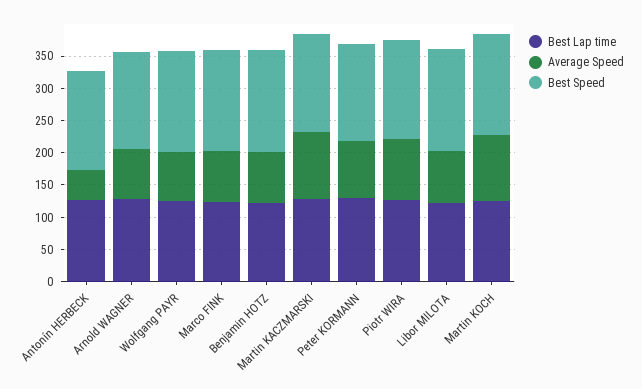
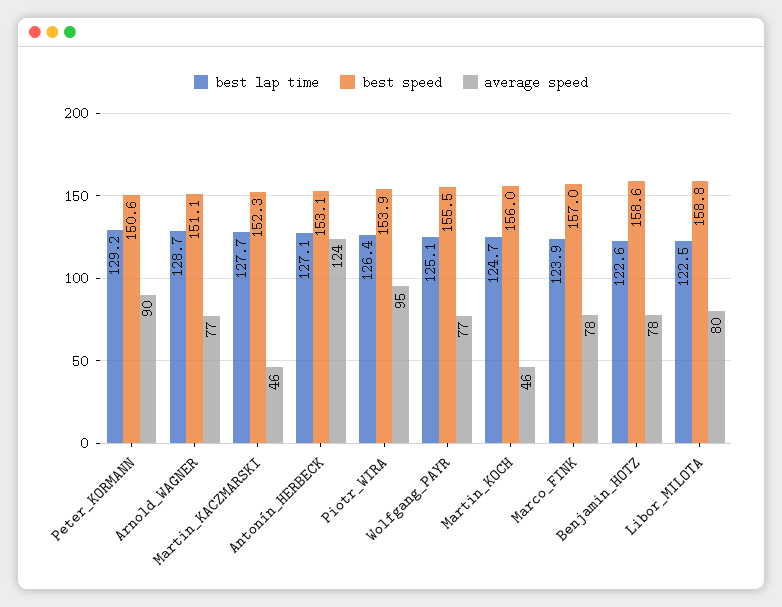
  {
    "Best Lap time": {
      "Antonín HERBECK": 127.1,
      "Arnold WAGNER": 128.7,
      "Wolfgang PAYR": 125.1,
      "Marco FINK": 123.9,
      "Benjamin HOTZ": 122.6,
      "Martin KACZMARSKI": 127.7,
      "Peter KORMANN": 129.2,
      "Piotr WIRA": 126.4,
      "Libor MILOTA": 122.5,
      "Martin KOCH": 124.7
    },
    "Average Speed": {
-     "Antonín HERBECK": 50,
+     "Antonín HERBECK": 124,
      "Arnold WAGNER": 77,
      "Wolfgang PAYR": 77,
      "Marco FINK": 78,
      "Benjamin HOTZ": 78,
-     "Martin KACZMARSKI": 100,
+     "Martin KACZMARSKI": 46,
      "Peter KORMANN": 90,
      "Piotr WIRA": 95,
      "Libor MILOTA": 80,
-     "Martin KOCH": 100
+     "Martin KOCH": 46
    },
    "Best Speed": {
      "Antonín HERBECK": 153.1,
      "Arnold WAGNER": 151.1,
      "Wolfgang PAYR": 155.5,
      "Marco FINK": 157,
      "Benjamin HOTZ": 158.6,
      "Martin KACZMARSKI": 152.3,
      "Peter KORMANN": 150.6,
      "Piotr WIRA": 153.9,
      "Libor MILOTA": 158.8,
      "Martin KOCH": 156
    }
  }

